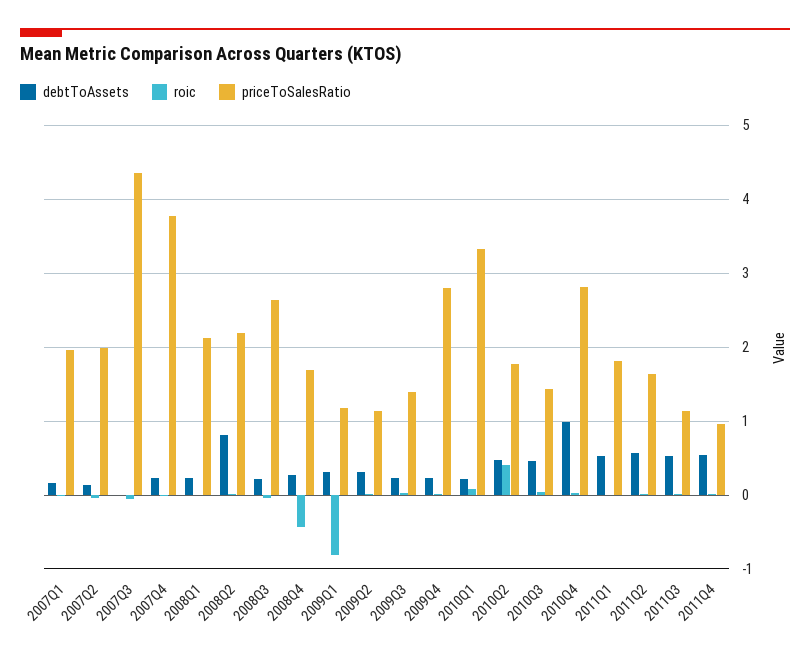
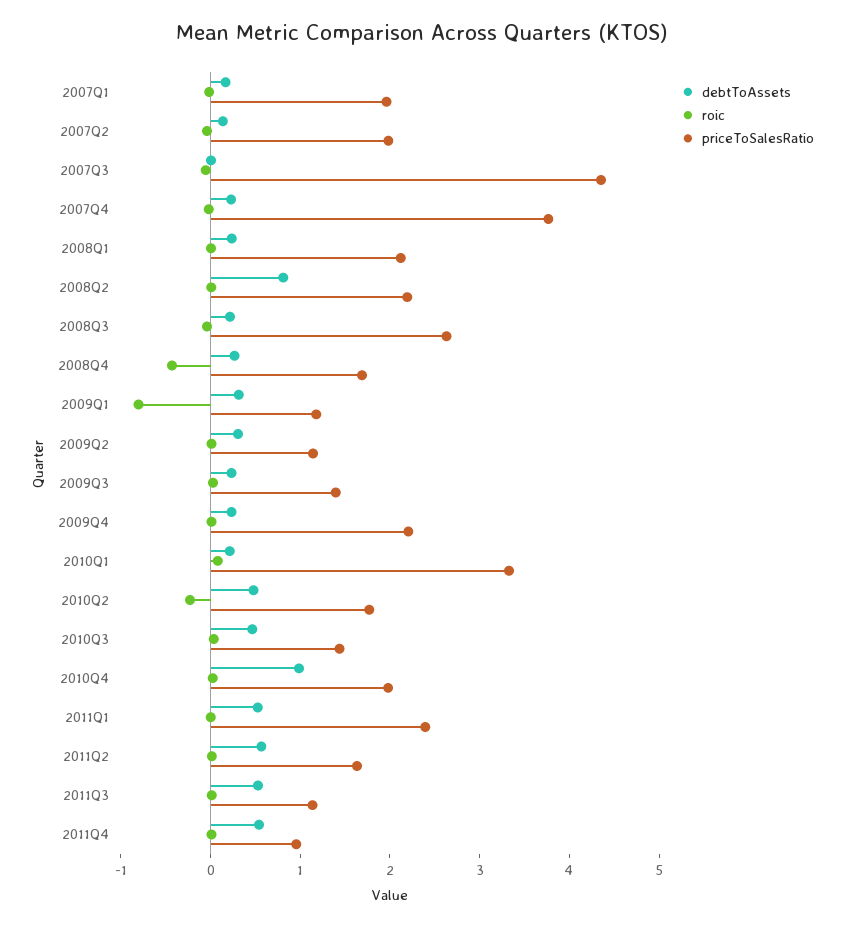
  {
    "debtToAssets": {
      "2007Q1": 0.2,
      "2007Q2": 0.1,
      "2007Q3": 0,
      "2007Q4": 0.2,
      "2008Q1": 0.2,
      "2008Q2": 0.8,
      "2008Q3": 0.2,
      "2008Q4": 0.3,
      "2009Q1": 0.3,
      "2009Q2": 0.3,
      "2009Q3": 0.2,
      "2009Q4": 0.2,
      "2010Q1": 0.2,
      "2010Q2": 0.5,
      "2010Q3": 0.5,
      "2010Q4": 1,
      "2011Q1": 0.5,
      "2011Q2": 0.6,
      "2011Q3": 0.5,
      "2011Q4": 0.5
    },
    "roic": {
      "2007Q1": 0,
      "2007Q2": 0,
      "2007Q3": -0.1,
      "2007Q4": 0,
      "2008Q1": 0,
      "2008Q2": 0,
      "2008Q3": 0,
      "2008Q4": -0.4,
      "2009Q1": -0.8,
      "2009Q2": 0,
      "2009Q3": 0,
      "2009Q4": 0,
      "2010Q1": 0.1,
-     "2010Q2": 0.4,
+     "2010Q2": -0.2,
      "2010Q3": 0,
      "2010Q4": 0,
      "2011Q1": 0,
      "2011Q2": 0,
      "2011Q3": 0,
      "2011Q4": 0
    },
    "priceToSalesRatio": {
      "2007Q1": 2,
      "2007Q2": 2,
      "2007Q3": 4.4,
      "2007Q4": 3.8,
      "2008Q1": 2.1,
      "2008Q2": 2.2,
      "2008Q3": 2.6,
      "2008Q4": 1.7,
      "2009Q1": 1.2,
      "2009Q2": 1.1,
      "2009Q3": 1.4,
-     "2009Q4": 2.8,
+     "2009Q4": 2.2,
      "2010Q1": 3.3,
      "2010Q2": 1.8,
      "2010Q3": 1.4,
-     "2010Q4": 2.8,
+     "2010Q4": 2,
-     "2011Q1": 1.8,
+     "2011Q1": 2.4,
      "2011Q2": 1.6,
      "2011Q3": 1.1,
      "2011Q4": 1
    }
  }

